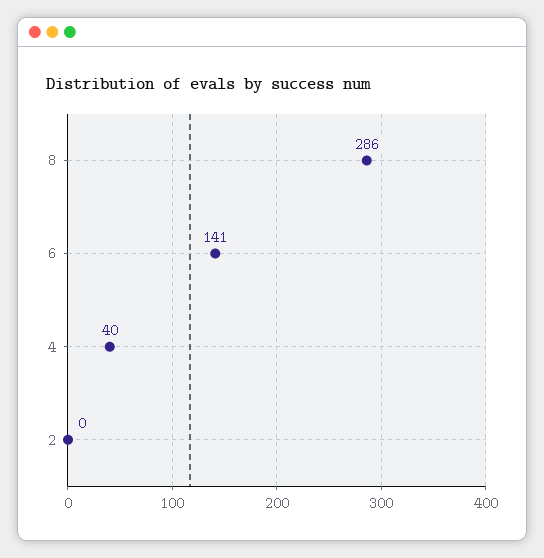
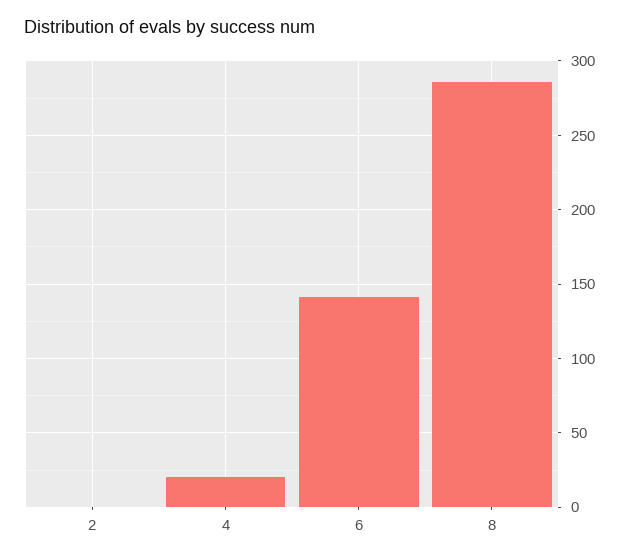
  {
    "8": 286,
    "6": 141,
-   "4": 40,
+   "4": 20,
    "2": 0
  }

